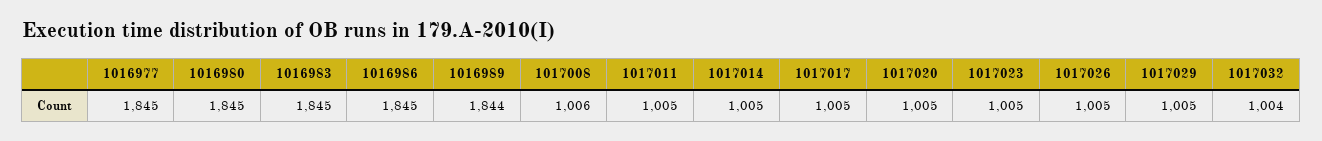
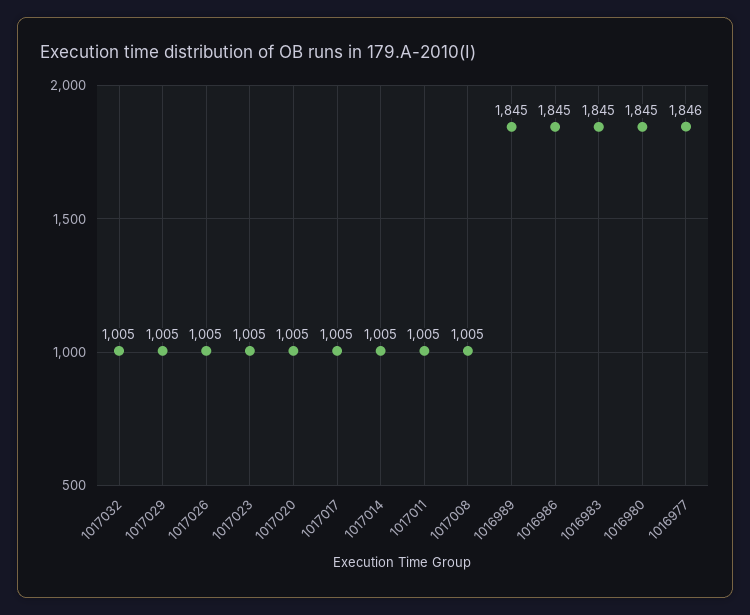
  {
-   "1016977": 1845,
+   "1016977": 1846,
    "1016980": 1845,
    "1016983": 1845,
    "1016986": 1845,
-   "1016989": 1844,
+   "1016989": 1845,
-   "1017008": 1006,
+   "1017008": 1005,
    "1017011": 1005,
    "1017014": 1005,
    "1017017": 1005,
    "1017020": 1005,
    "1017023": 1005,
    "1017026": 1005,
    "1017029": 1005,
-   "1017032": 1004
+   "1017032": 1005
  }

